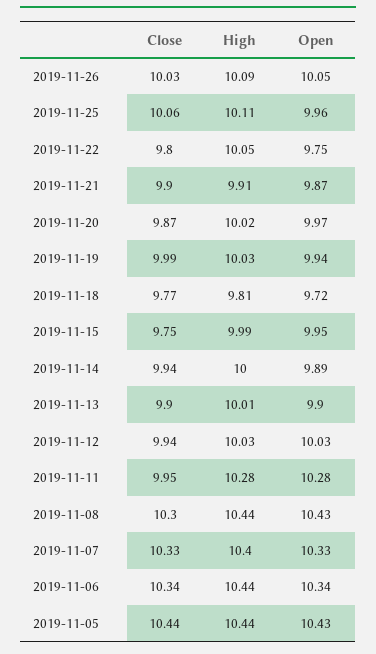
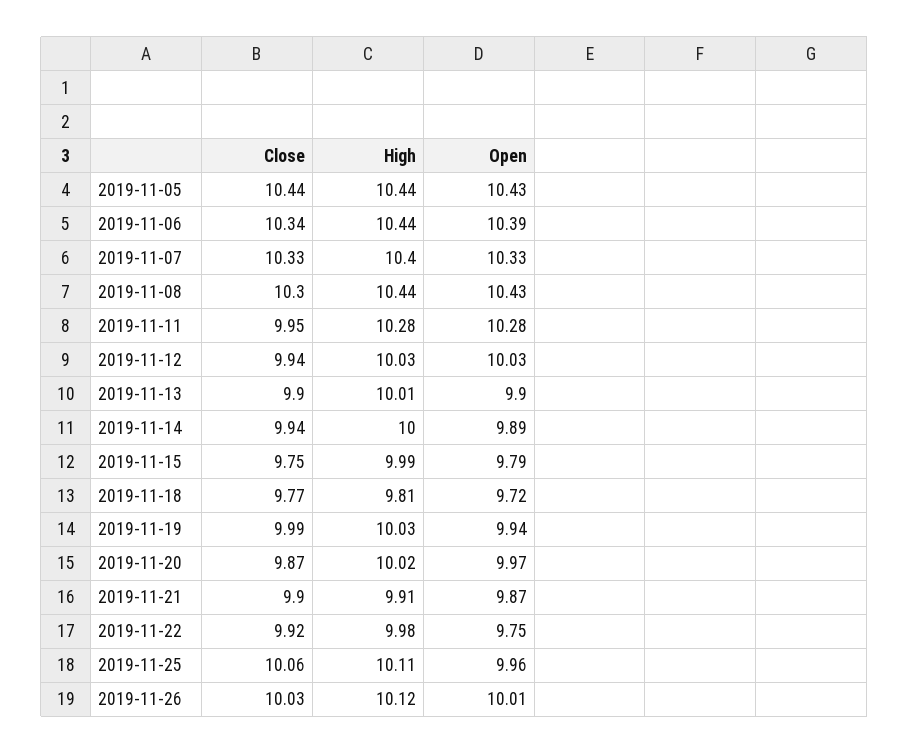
  {
    "Close": {
      "2019-11-26": 10.03,
      "2019-11-25": 10.06,
-     "2019-11-22": 9.8,
+     "2019-11-22": 9.92,
      "2019-11-21": 9.9,
      "2019-11-20": 9.87,
      "2019-11-19": 9.99,
      "2019-11-18": 9.77,
      "2019-11-15": 9.75,
      "2019-11-14": 9.94,
      "2019-11-13": 9.9,
      "2019-11-12": 9.94,
      "2019-11-11": 9.95,
      "2019-11-08": 10.3,
      "2019-11-07": 10.33,
      "2019-11-06": 10.34,
      "2019-11-05": 10.44
    },
    "High": {
-     "2019-11-26": 10.09,
+     "2019-11-26": 10.12,
      "2019-11-25": 10.11,
-     "2019-11-22": 10.05,
+     "2019-11-22": 9.98,
      "2019-11-21": 9.91,
      "2019-11-20": 10.02,
      "2019-11-19": 10.03,
      "2019-11-18": 9.81,
      "2019-11-15": 9.99,
      "2019-11-14": 10,
      "2019-11-13": 10.01,
      "2019-11-12": 10.03,
      "2019-11-11": 10.28,
      "2019-11-08": 10.44,
      "2019-11-07": 10.4,
      "2019-11-06": 10.44,
      "2019-11-05": 10.44
    },
    "Open": {
-     "2019-11-26": 10.05,
+     "2019-11-26": 10.01,
      "2019-11-25": 9.96,
      "2019-11-22": 9.75,
      "2019-11-21": 9.87,
      "2019-11-20": 9.97,
      "2019-11-19": 9.94,
      "2019-11-18": 9.72,
-     "2019-11-15": 9.95,
+     "2019-11-15": 9.79,
      "2019-11-14": 9.89,
      "2019-11-13": 9.9,
      "2019-11-12": 10.03,
      "2019-11-11": 10.28,
      "2019-11-08": 10.43,
      "2019-11-07": 10.33,
-     "2019-11-06": 10.34,
+     "2019-11-06": 10.39,
      "2019-11-05": 10.43
    }
  }

